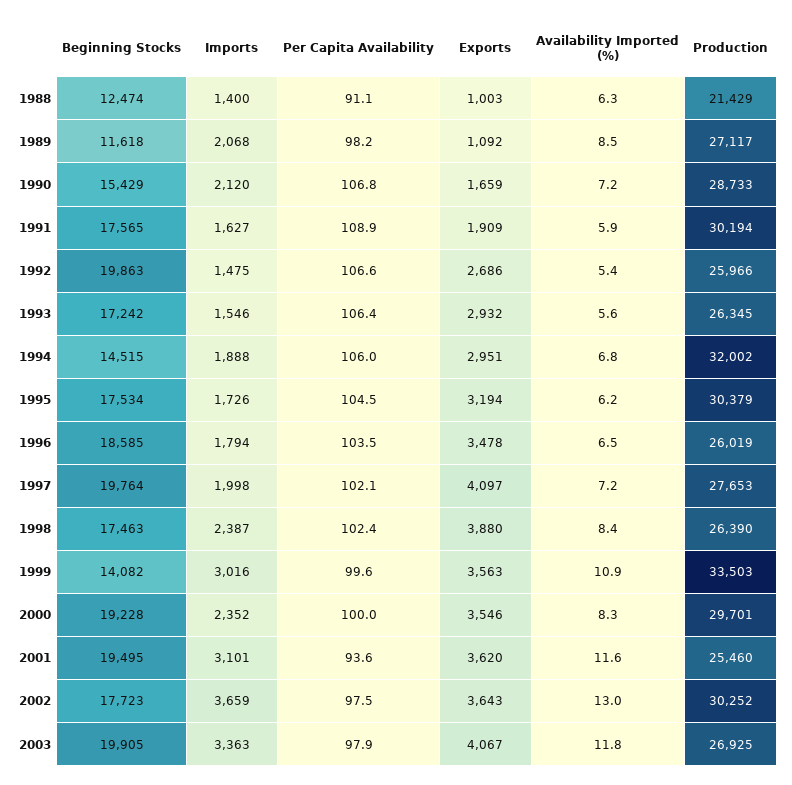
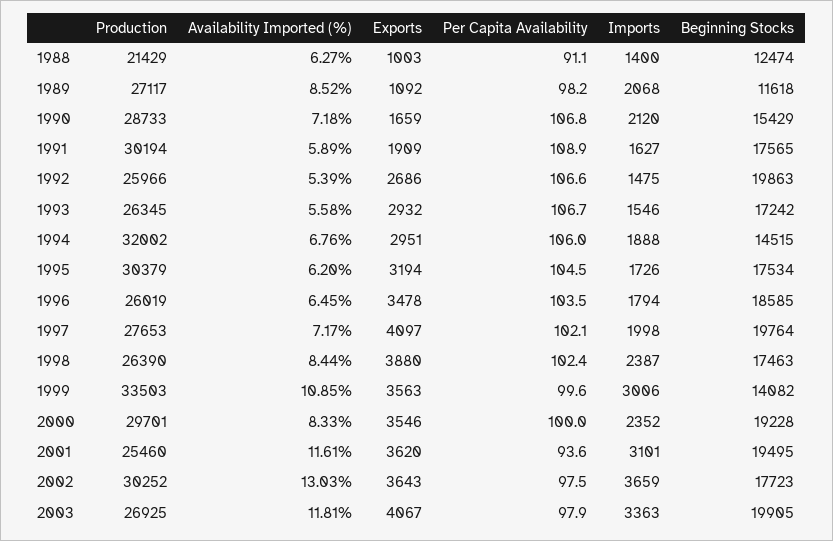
  {
    "Beginning Stocks": {
      "1988": 12474,
      "1989": 11618,
      "1990": 15429,
      "1991": 17565,
      "1992": 19863,
      "1993": 17242,
      "1994": 14515,
      "1995": 17534,
      "1996": 18585,
      "1997": 19764,
      "1998": 17463,
      "1999": 14082,
      "2000": 19228,
      "2001": 19495,
      "2002": 17723,
      "2003": 19905
    },
    "Imports": {
      "1988": 1400,
      "1989": 2068,
      "1990": 2120,
      "1991": 1627,
      "1992": 1475,
      "1993": 1546,
      "1994": 1888,
      "1995": 1726,
      "1996": 1794,
      "1997": 1998,
      "1998": 2387,
-     "1999": 3016,
+     "1999": 3006,
      "2000": 2352,
      "2001": 3101,
      "2002": 3659,
      "2003": 3363
    },
    "Per Capita Availability": {
      "1988": 91.1,
      "1989": 98.2,
      "1990": 106.8,
      "1991": 108.9,
      "1992": 106.6,
-     "1993": 106.4,
+     "1993": 106.7,
      "1994": 106,
      "1995": 104.5,
      "1996": 103.5,
      "1997": 102.1,
      "1998": 102.4,
      "1999": 99.6,
      "2000": 100,
      "2001": 93.6,
      "2002": 97.5,
      "2003": 97.9
    },
    "Exports": {
      "1988": 1003,
      "1989": 1092,
      "1990": 1659,
      "1991": 1909,
      "1992": 2686,
      "1993": 2932,
      "1994": 2951,
      "1995": 3194,
      "1996": 3478,
      "1997": 4097,
      "1998": 3880,
      "1999": 3563,
      "2000": 3546,
      "2001": 3620,
      "2002": 3643,
      "2003": 4067
    },
    "Availability Imported (%)": {
      "1988": 6.27,
      "1989": 8.52,
      "1990": 7.18,
      "1991": 5.89,
      "1992": 5.39,
      "1993": 5.58,
      "1994": 6.76,
      "1995": 6.2,
      "1996": 6.45,
      "1997": 7.17,
      "1998": 8.44,
      "1999": 10.85,
      "2000": 8.33,
      "2001": 11.61,
      "2002": 13.03,
      "2003": 11.81
    },
    "Production": {
      "1988": 21429,
      "1989": 27117,
      "1990": 28733,
      "1991": 30194,
      "1992": 25966,
      "1993": 26345,
      "1994": 32002,
      "1995": 30379,
      "1996": 26019,
      "1997": 27653,
      "1998": 26390,
      "1999": 33503,
      "2000": 29701,
      "2001": 25460,
      "2002": 30252,
      "2003": 26925
    }
  }

